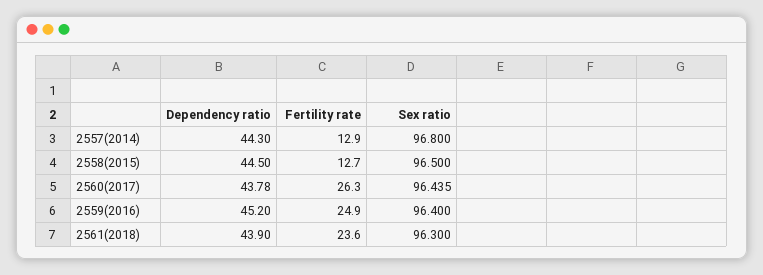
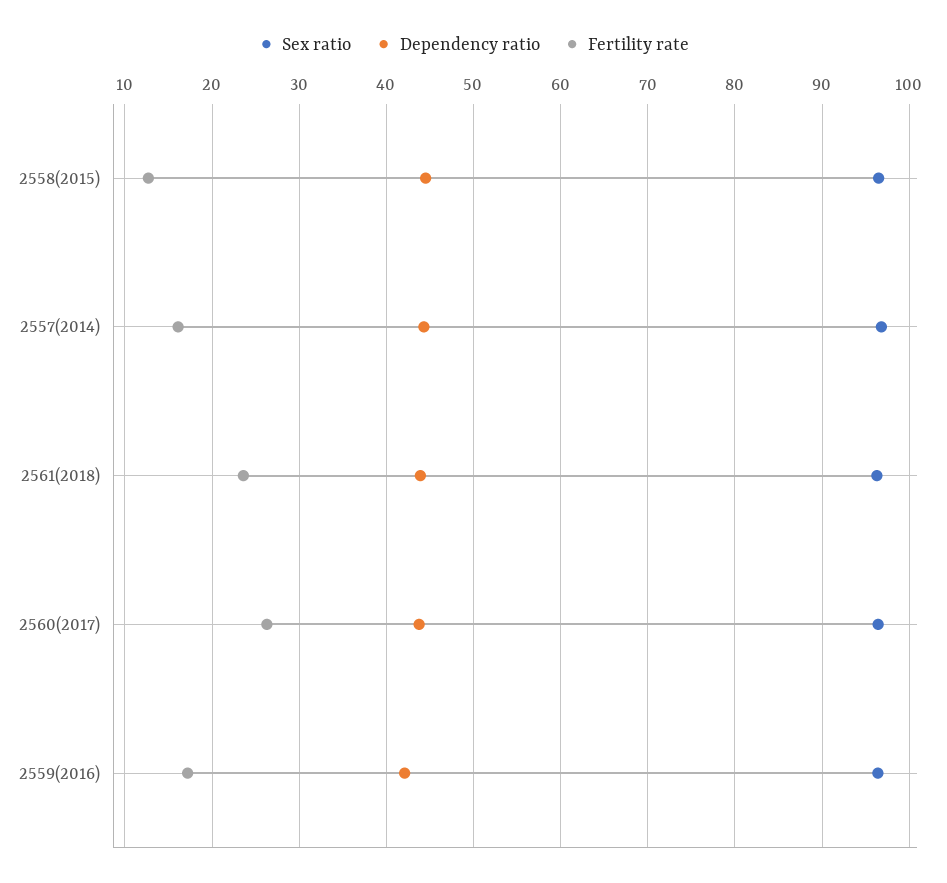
  {
    "Dependency ratio": {
      "2557(2014)": 44.3,
      "2558(2015)": 44.5,
      "2560(2017)": 43.78,
-     "2559(2016)": 45.2,
+     "2559(2016)": 42,
      "2561(2018)": 43.9
    },
    "Fertility rate": {
-     "2557(2014)": 12.9,
+     "2557(2014)": 16,
      "2558(2015)": 12.7,
      "2560(2017)": 26.3,
-     "2559(2016)": 24.9,
+     "2559(2016)": 17,
      "2561(2018)": 23.6
    },
    "Sex ratio": {
      "2557(2014)": 96.8,
      "2558(2015)": 96.5,
      "2560(2017)": 96.435,
      "2559(2016)": 96.4,
      "2561(2018)": 96.3
    }
  }

